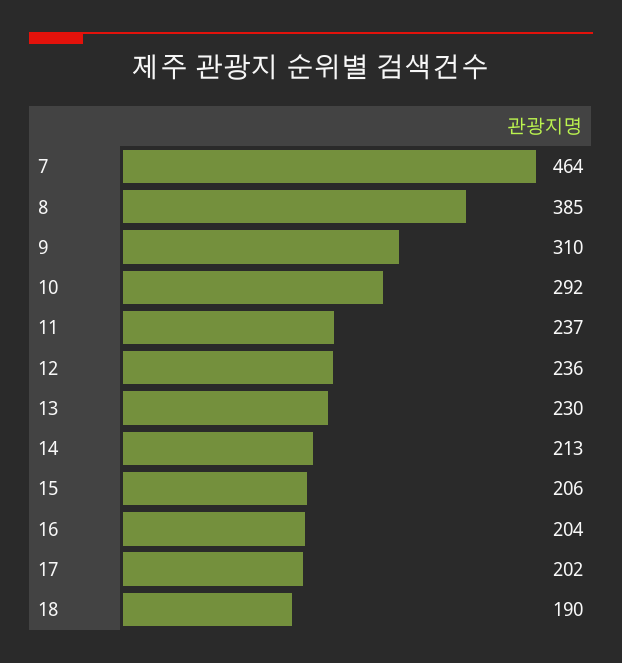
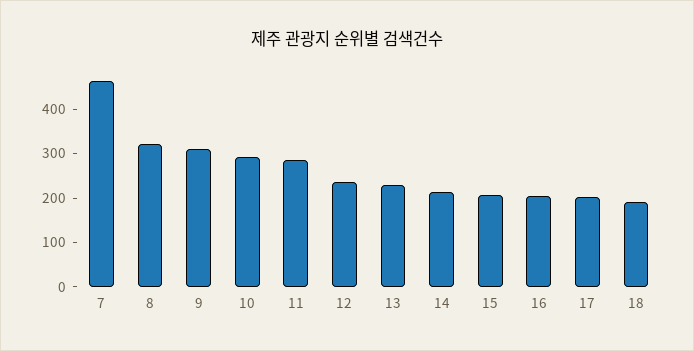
  {
    "7": 464,
-   "8": 385,
+   "8": 320,
    "9": 310,
    "10": 292,
-   "11": 237,
+   "11": 280,
    "12": 236,
    "13": 230,
    "14": 213,
    "15": 206,
    "16": 204,
    "17": 202,
    "18": 190
  }

